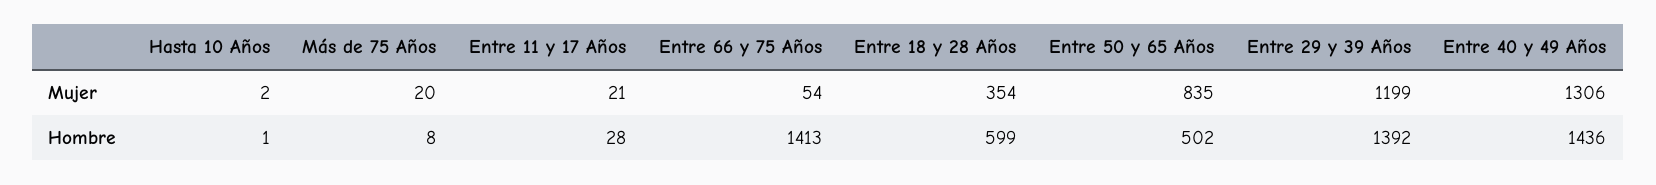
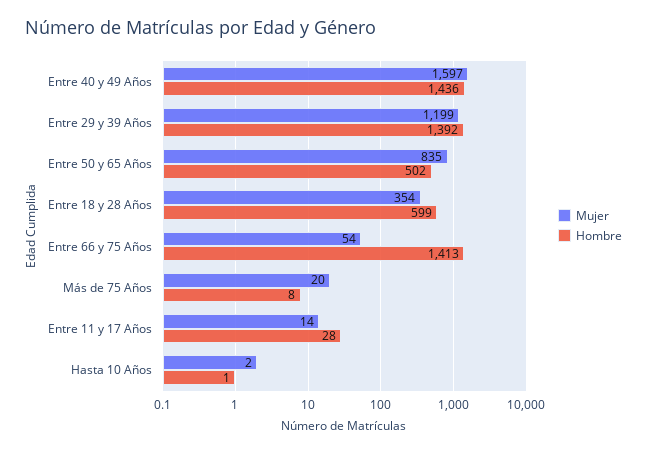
  {
    "Mujer": {
      "Hasta 10 Años": 2,
      "Más de 75 Años": 20,
-     "Entre 11 y 17 Años": 21,
+     "Entre 11 y 17 Años": 14,
      "Entre 66 y 75 Años": 54,
      "Entre 18 y 28 Años": 354,
      "Entre 50 y 65 Años": 835,
      "Entre 29 y 39 Años": 1199,
-     "Entre 40 y 49 Años": 1306
+     "Entre 40 y 49 Años": 1597
    },
    "Hombre": {
      "Hasta 10 Años": 1,
      "Más de 75 Años": 8,
      "Entre 11 y 17 Años": 28,
      "Entre 66 y 75 Años": 1413,
      "Entre 18 y 28 Años": 599,
      "Entre 50 y 65 Años": 502,
      "Entre 29 y 39 Años": 1392,
      "Entre 40 y 49 Años": 1436
    }
  }

